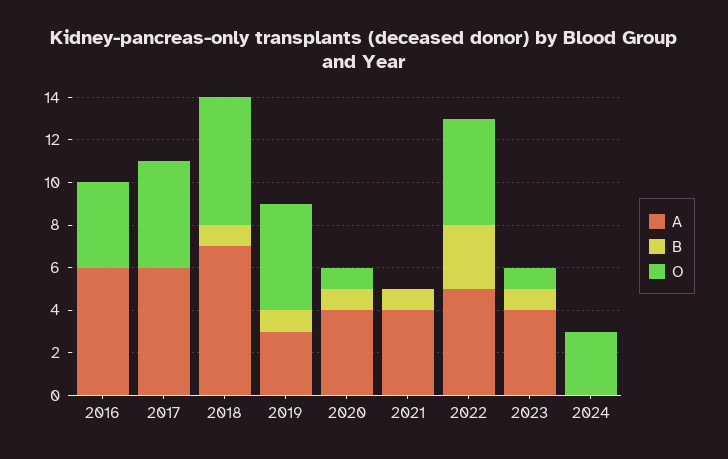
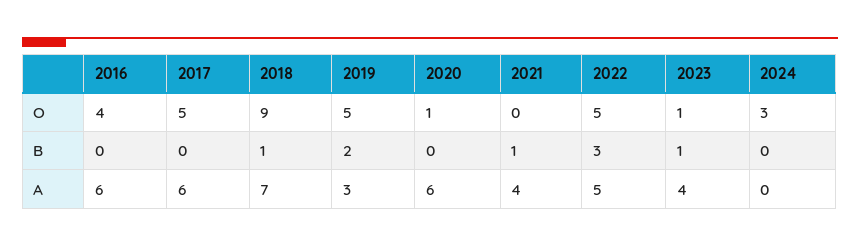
  {
    "A": {
      "2016": 6,
      "2017": 6,
      "2018": 7,
      "2019": 3,
-     "2020": 4,
+     "2020": 6,
      "2021": 4,
      "2022": 5,
      "2023": 4,
      "2024": 0
    },
    "B": {
      "2016": 0,
      "2017": 0,
      "2018": 1,
-     "2019": 1,
+     "2019": 2,
-     "2020": 1,
+     "2020": 0,
      "2021": 1,
      "2022": 3,
      "2023": 1,
      "2024": 0
    },
    "O": {
      "2016": 4,
      "2017": 5,
-     "2018": 6,
+     "2018": 9,
      "2019": 5,
      "2020": 1,
      "2021": 0,
      "2022": 5,
      "2023": 1,
      "2024": 3
    }
  }

